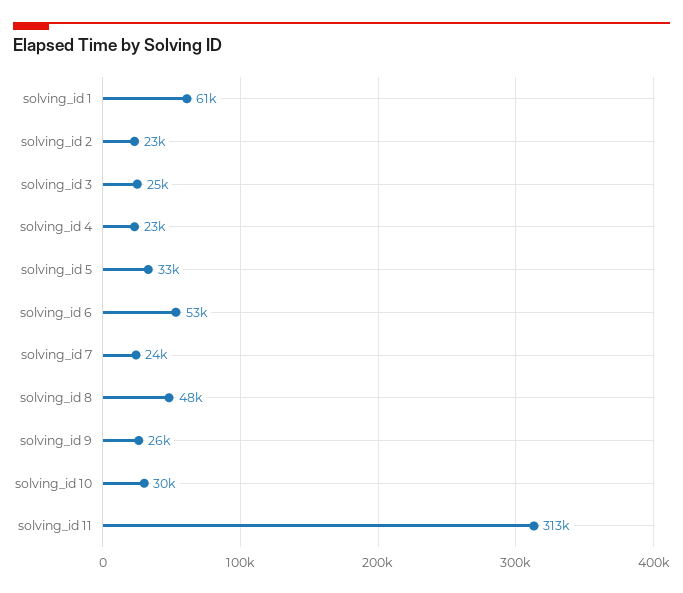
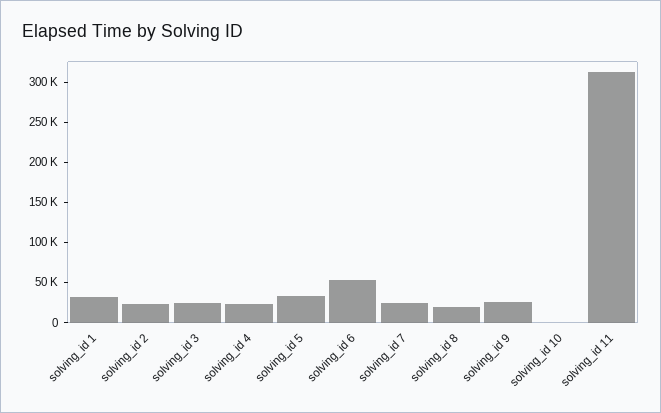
  {
-   "solving_id 1": 61000,
+   "solving_id 1": 30000,
    "solving_id 2": 23000,
    "solving_id 3": 25000,
    "solving_id 4": 23000,
    "solving_id 5": 33000,
    "solving_id 6": 53000,
    "solving_id 7": 24000,
-   "solving_id 8": 48000,
+   "solving_id 8": 20000,
    "solving_id 9": 26000,
-   "solving_id 10": 30000,
+   "solving_id 10": 0,
    "solving_id 11": 313000
  }

